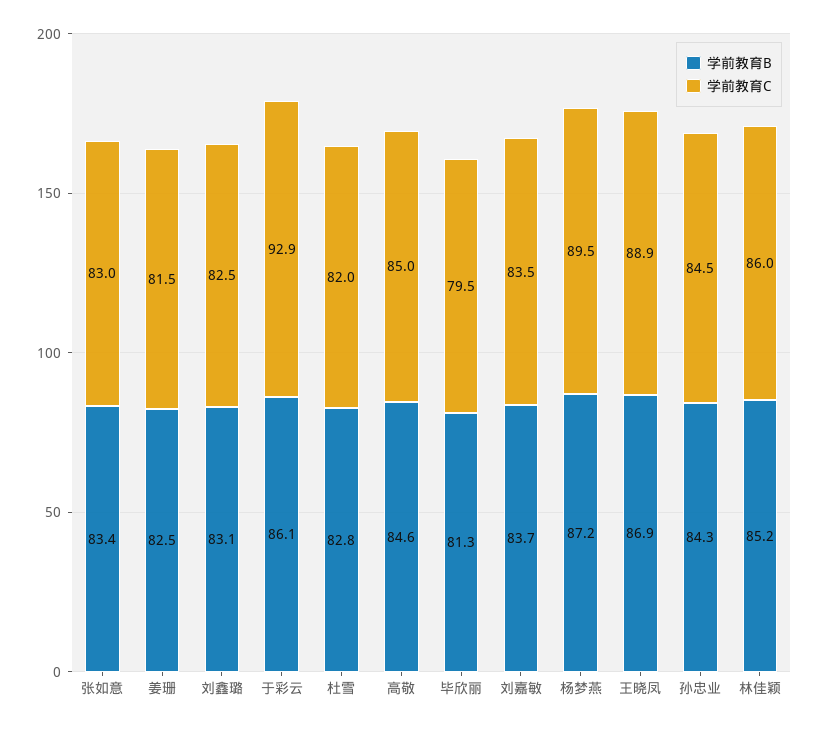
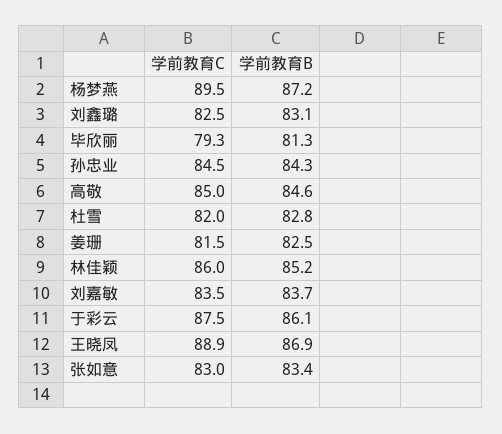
  {
    "学前教育B": {
      "张如意": 83.4,
      "姜珊": 82.5,
      "刘鑫璐": 83.1,
      "于彩云": 86.1,
      "杜雪": 82.8,
      "高敬": 84.6,
      "毕欣丽": 81.3,
      "刘嘉敏": 83.7,
      "杨梦燕": 87.2,
      "王晓凤": 86.9,
      "孙忠业": 84.3,
      "林佳颖": 85.2
    },
    "学前教育C": {
      "张如意": 83,
      "姜珊": 81.5,
      "刘鑫璐": 82.5,
-     "于彩云": 92.9,
+     "于彩云": 87.5,
      "杜雪": 82,
      "高敬": 85,
-     "毕欣丽": 79.5,
+     "毕欣丽": 79.3,
      "刘嘉敏": 83.5,
      "杨梦燕": 89.5,
      "王晓凤": 88.9,
      "孙忠业": 84.5,
      "林佳颖": 86
    }
  }

